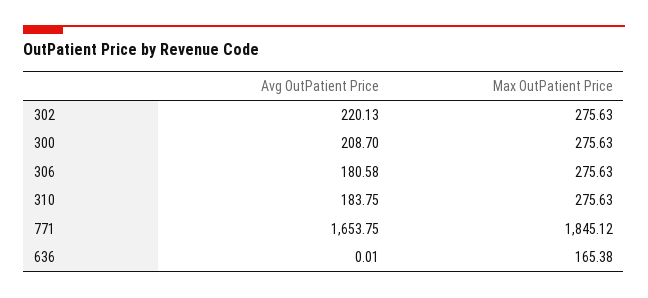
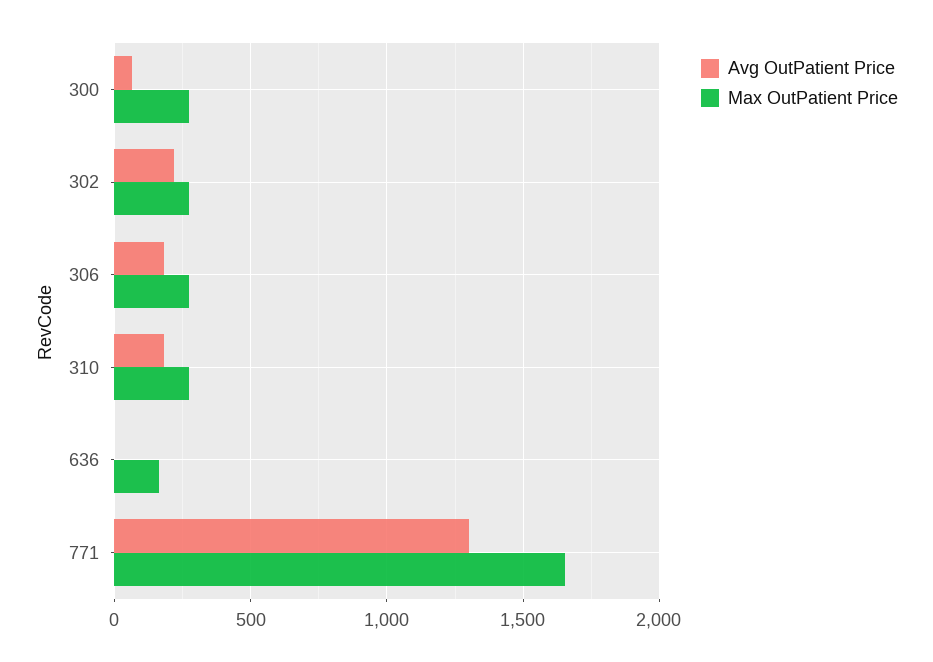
  {
    "Avg OutPatient Price": {
      "302": 220.13,
-     "300": 208.7,
+     "300": 50,
      "306": 180.58,
      "310": 183.75,
-     "771": 1653.75,
+     "771": 1300,
      "636": 0.01
    },
    "Max OutPatient Price": {
      "302": 275.63,
      "300": 275.63,
      "306": 275.63,
      "310": 275.63,
-     "771": 1845.12,
+     "771": 1650,
      "636": 165.38
    }
  }

